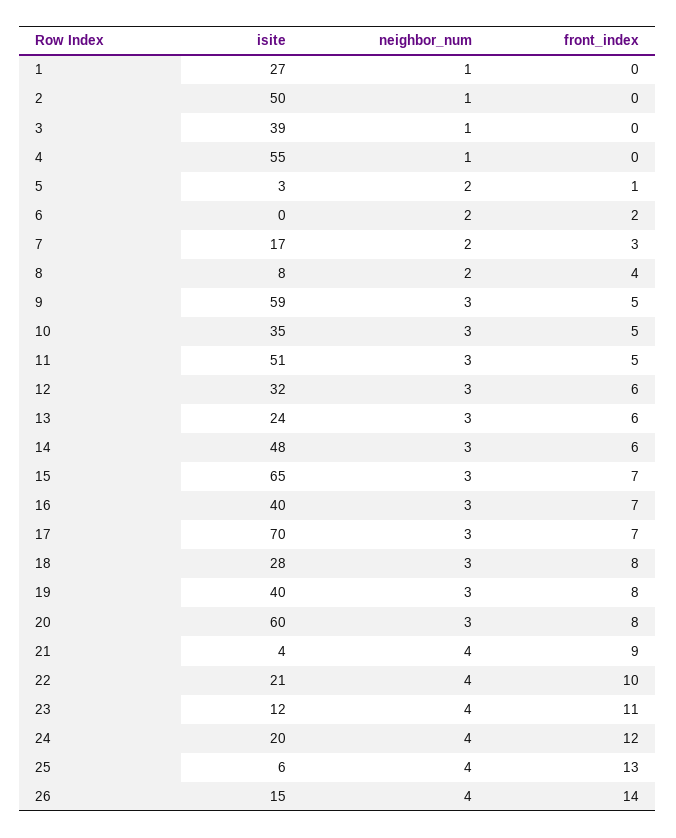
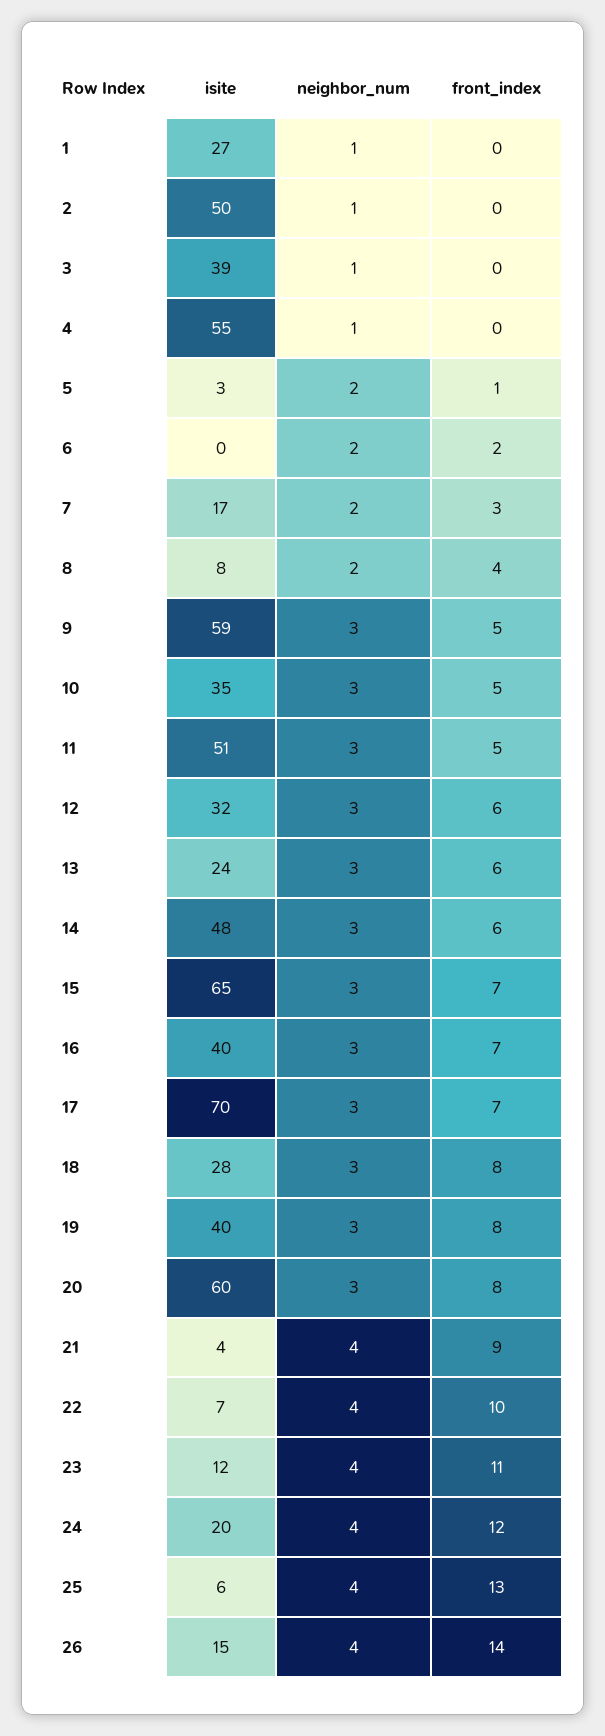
  {
    "isite": {
      "1": 27,
      "2": 50,
      "3": 39,
      "4": 55,
      "5": 3,
      "6": 0,
      "7": 17,
      "8": 8,
      "9": 59,
      "10": 35,
      "11": 51,
      "12": 32,
      "13": 24,
      "14": 48,
      "15": 65,
      "16": 40,
      "17": 70,
      "18": 28,
      "19": 40,
      "20": 60,
      "21": 4,
-     "22": 21,
+     "22": 7,
      "23": 12,
      "24": 20,
      "25": 6,
      "26": 15
    },
    "neighbor_num": {
      "1": 1,
      "2": 1,
      "3": 1,
      "4": 1,
      "5": 2,
      "6": 2,
      "7": 2,
      "8": 2,
      "9": 3,
      "10": 3,
      "11": 3,
      "12": 3,
      "13": 3,
      "14": 3,
      "15": 3,
      "16": 3,
      "17": 3,
      "18": 3,
      "19": 3,
      "20": 3,
      "21": 4,
      "22": 4,
      "23": 4,
      "24": 4,
      "25": 4,
      "26": 4
    },
    "front_index": {
      "1": 0,
      "2": 0,
      "3": 0,
      "4": 0,
      "5": 1,
      "6": 2,
      "7": 3,
      "8": 4,
      "9": 5,
      "10": 5,
      "11": 5,
      "12": 6,
      "13": 6,
      "14": 6,
      "15": 7,
      "16": 7,
      "17": 7,
      "18": 8,
      "19": 8,
      "20": 8,
      "21": 9,
      "22": 10,
      "23": 11,
      "24": 12,
      "25": 13,
      "26": 14
    }
  }

